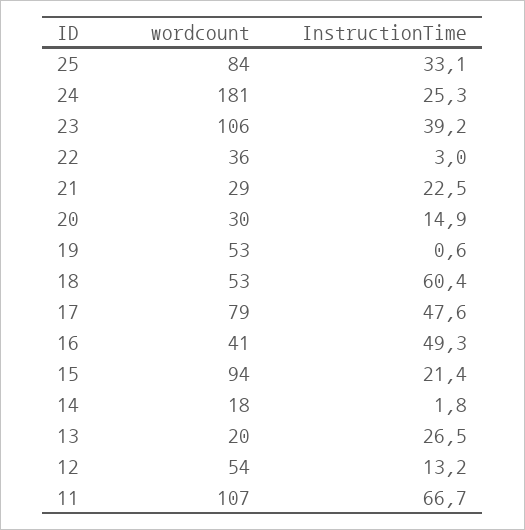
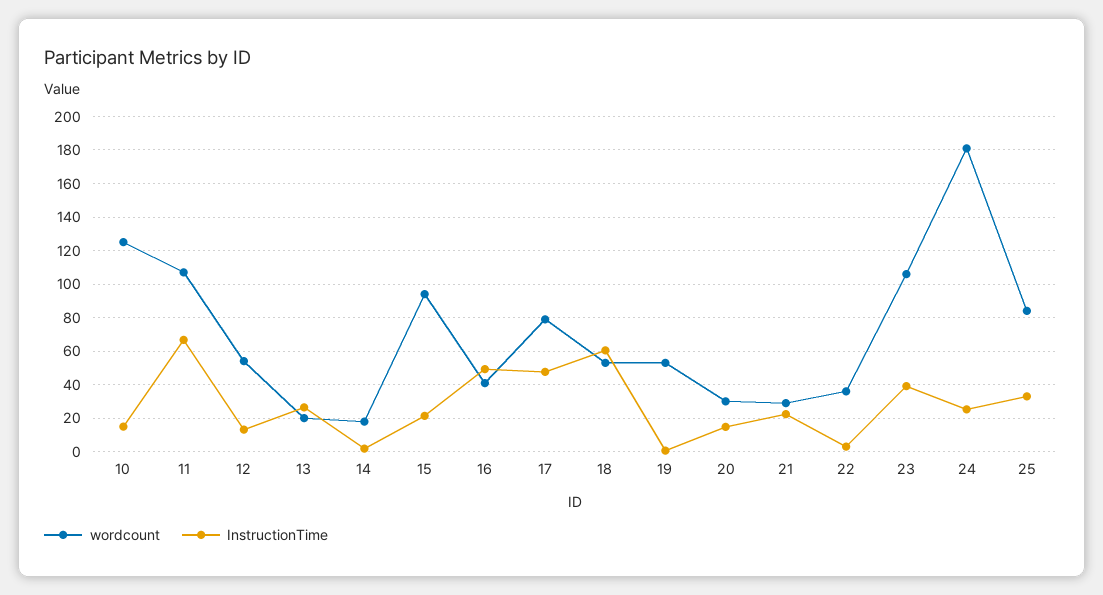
  {
    "wordcount": {
      "25": 84,
      "24": 181,
      "23": 106,
      "22": 36,
      "21": 29,
      "20": 30,
      "19": 53,
      "18": 53,
      "17": 79,
      "16": 41,
      "15": 94,
      "14": 18,
      "13": 20,
      "12": 54,
-     "11": 107
+     "11": 107,
+     "10": 125
    },
    "InstructionTime": {
      "25": 33.1,
      "24": 25.3,
      "23": 39.2,
      "22": 3,
      "21": 22.5,
      "20": 14.9,
      "19": 0.6,
      "18": 60.4,
      "17": 47.6,
      "16": 49.3,
      "15": 21.4,
      "14": 1.8,
      "13": 26.5,
      "12": 13.2,
-     "11": 66.7
+     "11": 66.7,
+     "10": 15
    }
  }

